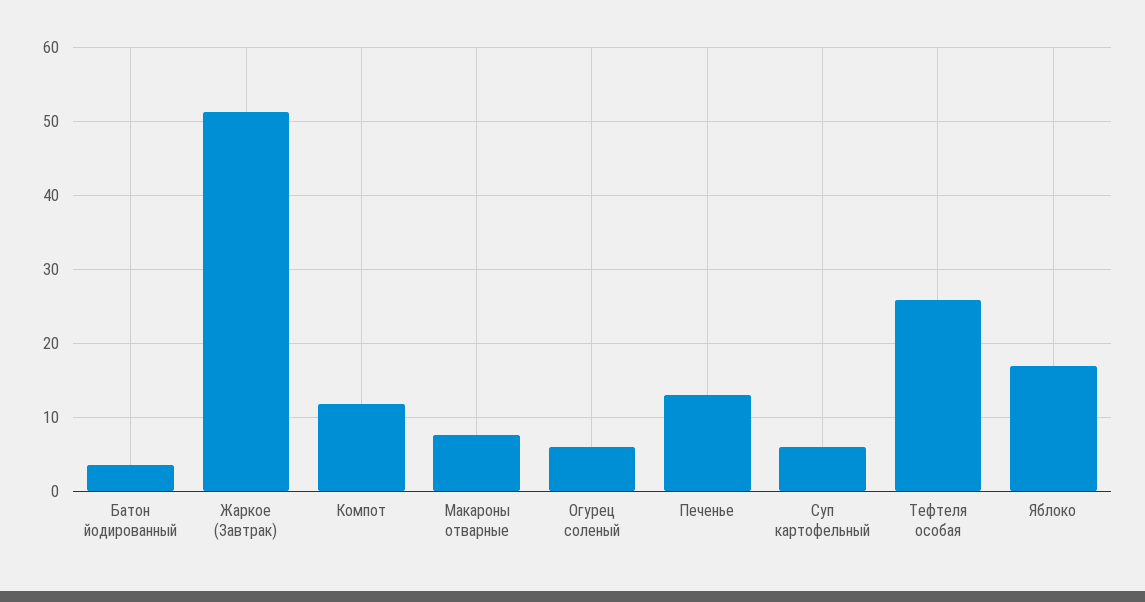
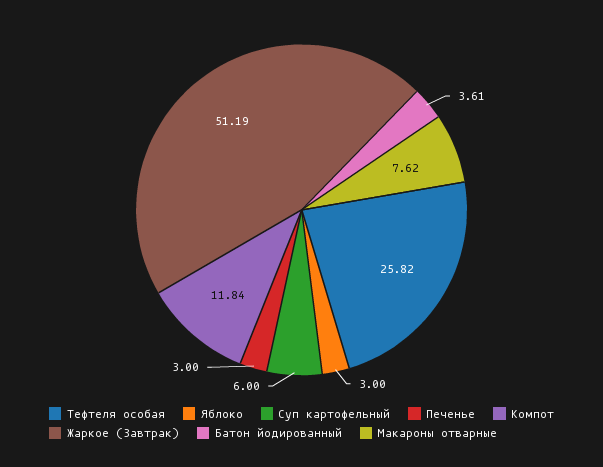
  {
    "Батон йодированный": 3.61,
    "Жаркое (Завтрак)": 51.19,
    "Компот": 11.84,
    "Макароны отварные": 7.62,
-   "Огурец соленый": 6,
-   "Печенье": 13,
+   "Печенье": 3,
    "Суп картофельный": 6,
    "Тефтеля особая": 25.82,
-   "Яблоко": 17
+   "Яблоко": 3
  }

